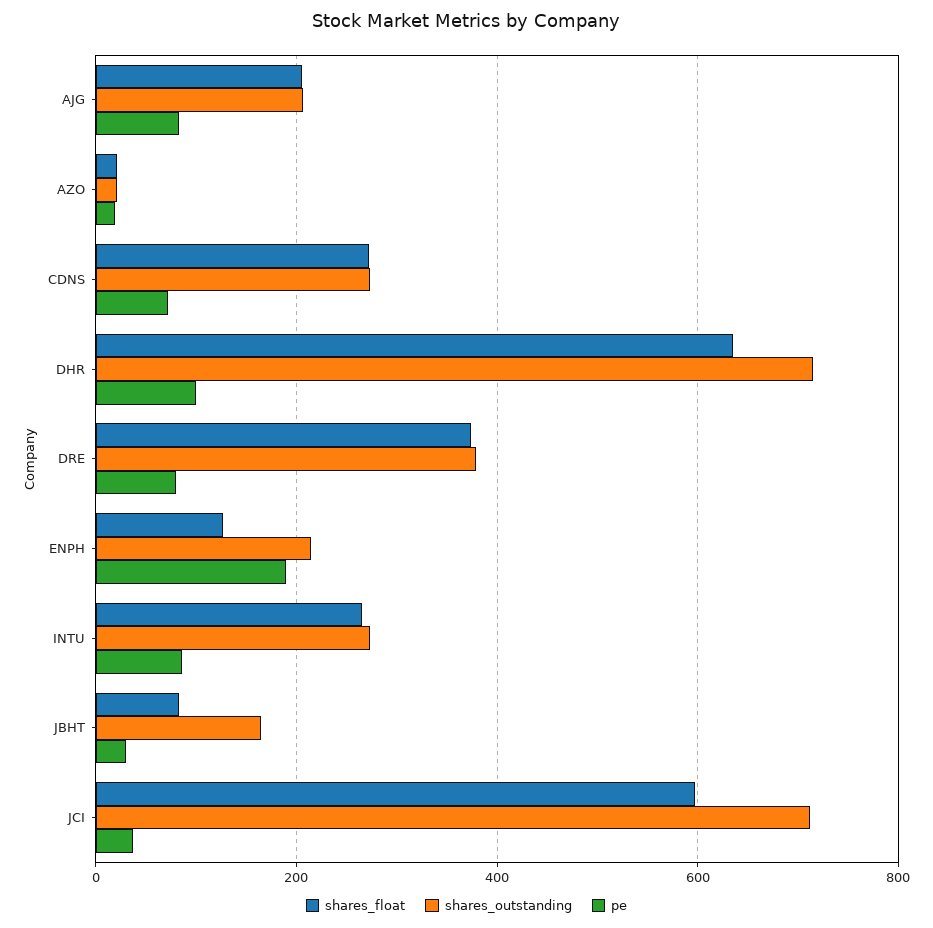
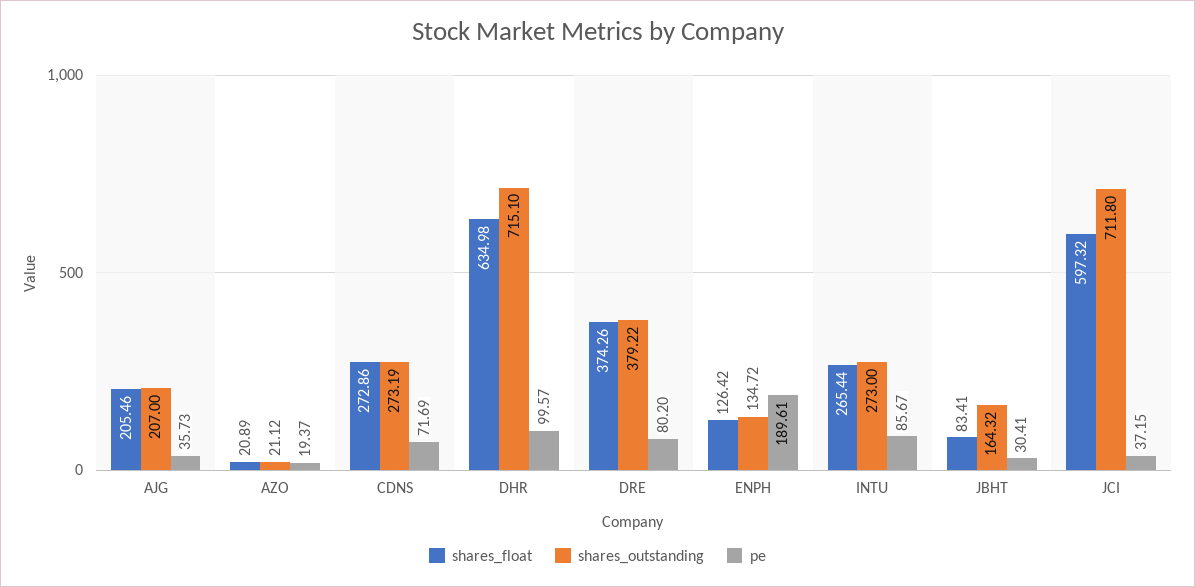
  {
    "shares_float": {
      "AJG": 205.46,
      "AZO": 20.89,
      "CDNS": 272.86,
      "DHR": 634.98,
      "DRE": 374.26,
      "ENPH": 126.42,
      "INTU": 265.44,
      "JBHT": 83.41,
      "JCI": 597.32
    },
    "shares_outstanding": {
      "AJG": 207,
      "AZO": 21.12,
      "CDNS": 273.19,
      "DHR": 715.1,
      "DRE": 379.22,
-     "ENPH": 220,
+     "ENPH": 134.72,
      "INTU": 273,
      "JBHT": 164.32,
      "JCI": 711.8
    },
    "pe": {
-     "AJG": 80,
+     "AJG": 35.73,
      "AZO": 19.37,
      "CDNS": 71.69,
      "DHR": 99.57,
      "DRE": 80.2,
      "ENPH": 189.61,
      "INTU": 85.67,
      "JBHT": 30.41,
      "JCI": 37.15
    }
  }

